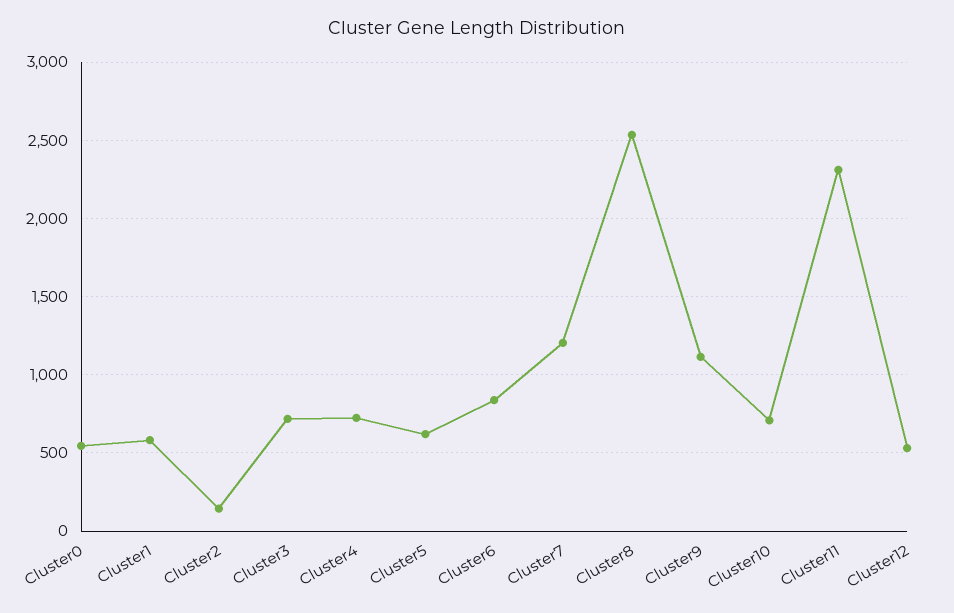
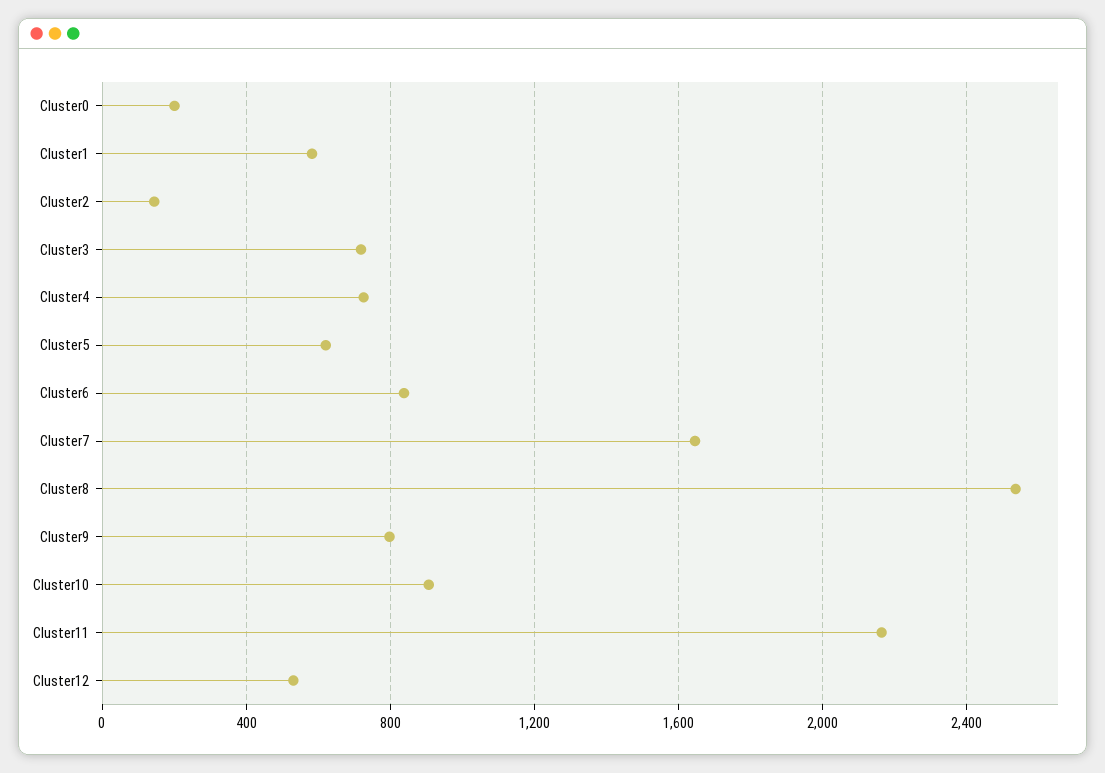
  {
-   "Cluster0": 550,
+   "Cluster0": 200,
    "Cluster1": 600,
    "Cluster2": 150,
    "Cluster3": 700,
    "Cluster4": 750,
    "Cluster5": 600,
    "Cluster6": 850,
-   "Cluster7": 1200,
+   "Cluster7": 1650,
    "Cluster8": 2550,
-   "Cluster9": 1100,
+   "Cluster9": 800,
-   "Cluster10": 700,
+   "Cluster10": 900,
-   "Cluster11": 2300,
+   "Cluster11": 2150,
    "Cluster12": 550
  }

